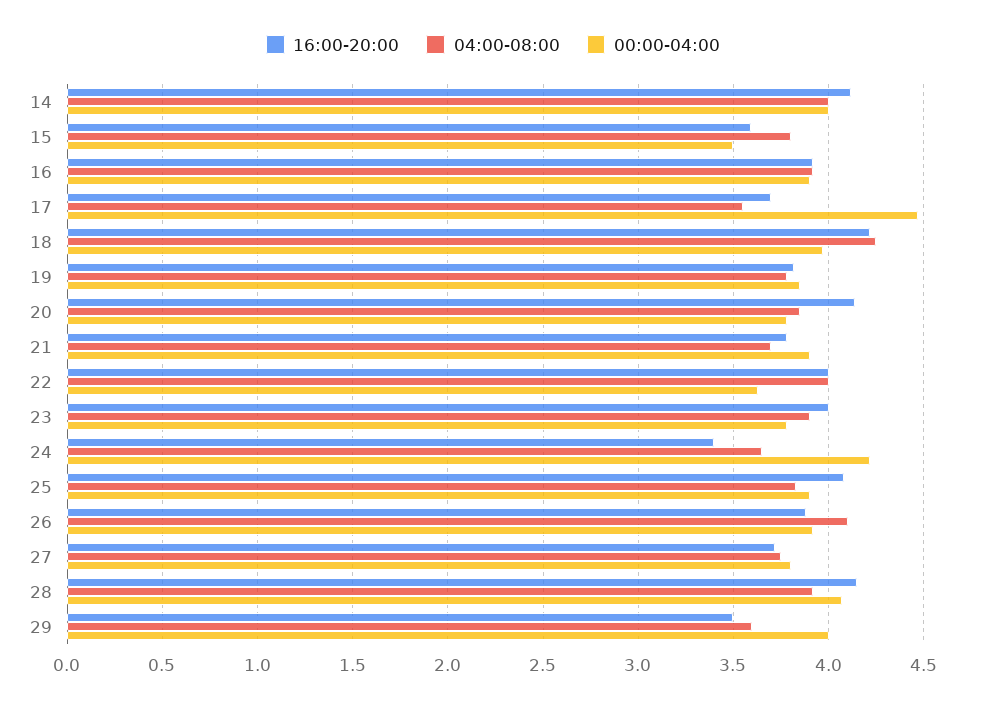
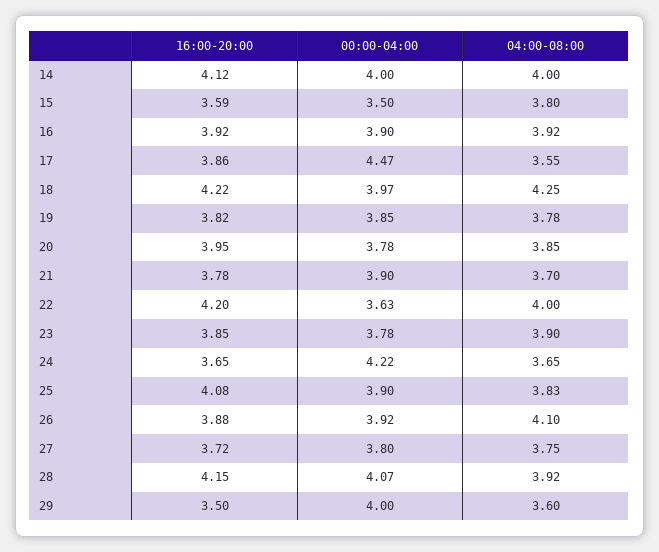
  {
    "16:00-20:00": {
      "14": 4.12,
      "15": 3.59,
      "16": 3.92,
-     "17": 3.7,
+     "17": 3.86,
      "18": 4.22,
      "19": 3.82,
-     "20": 4.15,
+     "20": 3.95,
      "21": 3.78,
-     "22": 4,
+     "22": 4.2,
-     "23": 4,
+     "23": 3.85,
-     "24": 3.4,
+     "24": 3.65,
      "25": 4.08,
      "26": 3.88,
      "27": 3.72,
      "28": 4.15,
      "29": 3.5
    },
    "04:00-08:00": {
      "14": 4,
      "15": 3.8,
      "16": 3.92,
      "17": 3.55,
      "18": 4.25,
      "19": 3.78,
      "20": 3.85,
      "21": 3.7,
      "22": 4,
      "23": 3.9,
      "24": 3.65,
      "25": 3.83,
      "26": 4.1,
      "27": 3.75,
      "28": 3.92,
      "29": 3.6
    },
    "00:00-04:00": {
      "14": 4,
      "15": 3.5,
      "16": 3.9,
      "17": 4.47,
      "18": 3.97,
      "19": 3.85,
      "20": 3.78,
      "21": 3.9,
      "22": 3.63,
      "23": 3.78,
      "24": 4.22,
      "25": 3.9,
      "26": 3.92,
      "27": 3.8,
      "28": 4.07,
      "29": 4
    }
  }

